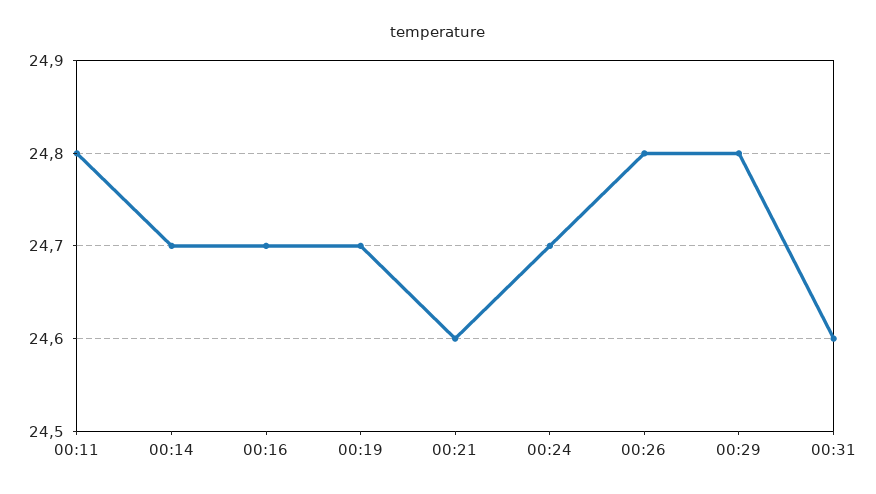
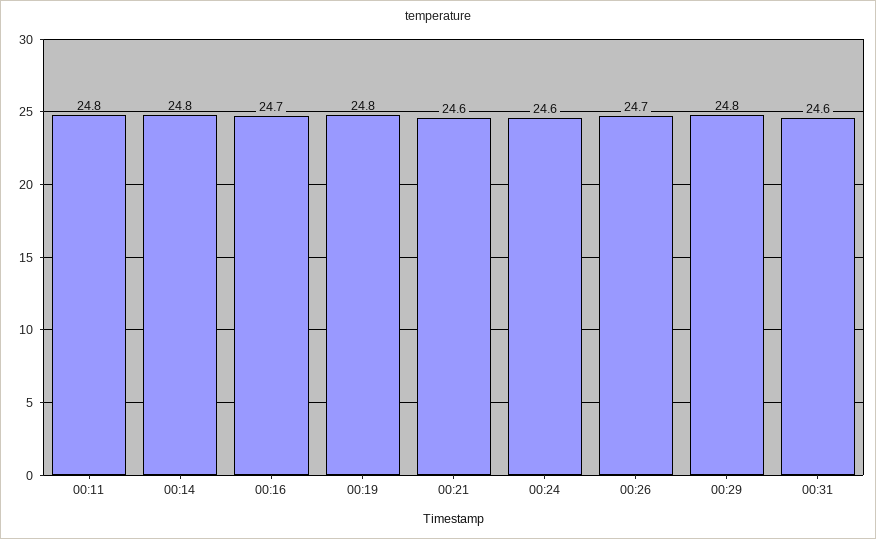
  {
    "00:11": 24.8,
-   "00:14": 24.7,
+   "00:14": 24.8,
    "00:16": 24.7,
-   "00:19": 24.7,
+   "00:19": 24.8,
    "00:21": 24.6,
-   "00:24": 24.7,
+   "00:24": 24.6,
-   "00:26": 24.8,
+   "00:26": 24.7,
    "00:29": 24.8,
    "00:31": 24.6
  }

